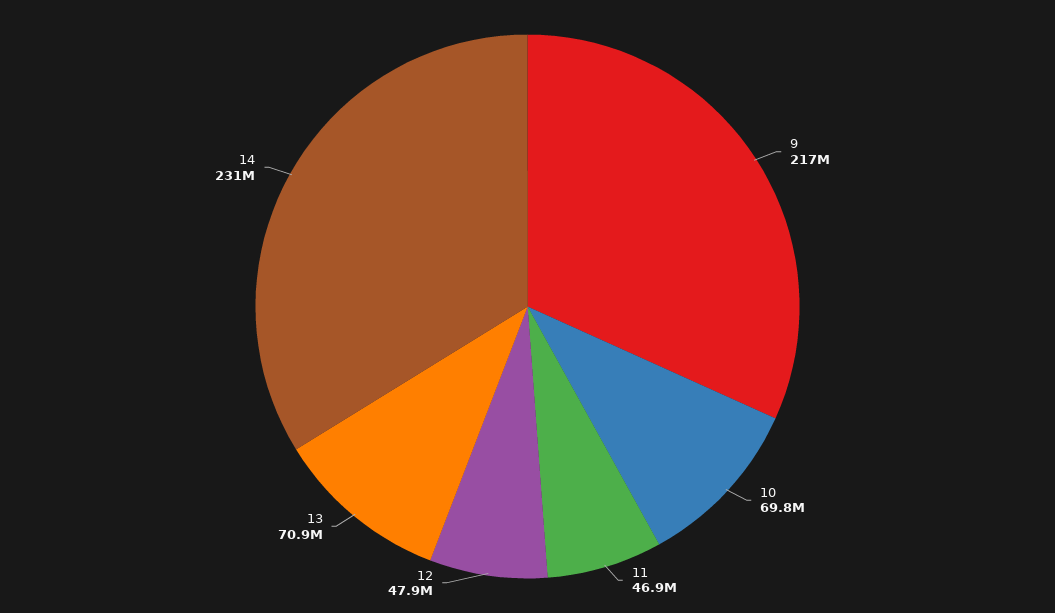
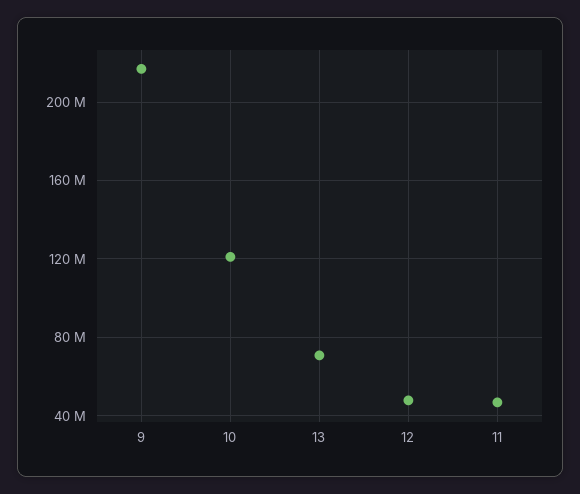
  {
    "9": 217000000,
-   "10": 69800000,
+   "10": 120000000,
    "11": 46900000,
    "12": 47900000,
-   "13": 70900000,
+   "13": 70900000
-   "14": 231000000
  }

